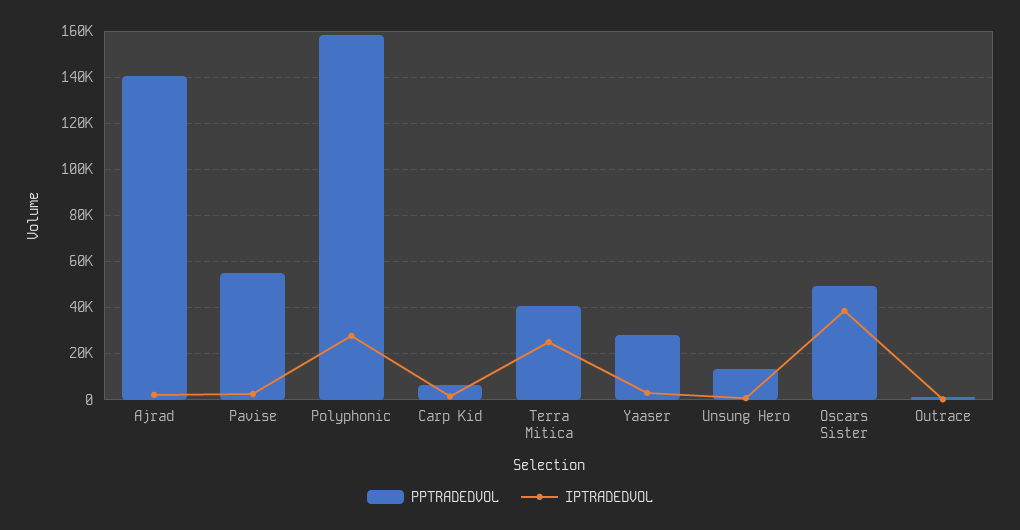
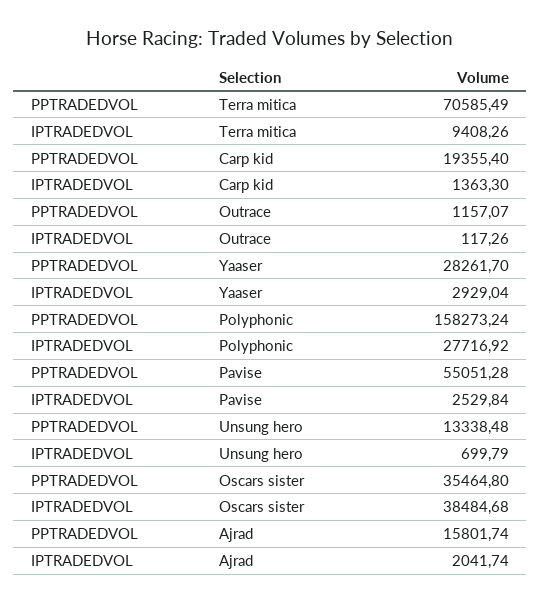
  {
    "PPTRADEDVOL": {
-     "Ajrad": 140000,
+     "Ajrad": 15801.74,
      "Pavise": 55051.28,
      "Polyphonic": 158273.24,
-     "Carp Kid": 5000,
+     "Carp Kid": 19355.4,
-     "Terra Mitica": 40000,
+     "Terra Mitica": 70585.49,
      "Yaaser": 28261.7,
      "Unsung Hero": 13338.48,
-     "Oscars Sister": 50000,
+     "Oscars Sister": 35464.8,
      "Outrace": 1157.07
    },
    "IPTRADEDVOL": {
      "Ajrad": 2041.74,
      "Pavise": 2529.84,
      "Polyphonic": 27716.92,
      "Carp Kid": 1363.3,
-     "Terra Mitica": 25000,
+     "Terra Mitica": 9408.26,
      "Yaaser": 2929.04,
      "Unsung Hero": 699.79,
      "Oscars Sister": 38484.68,
      "Outrace": 117.26
    }
  }

